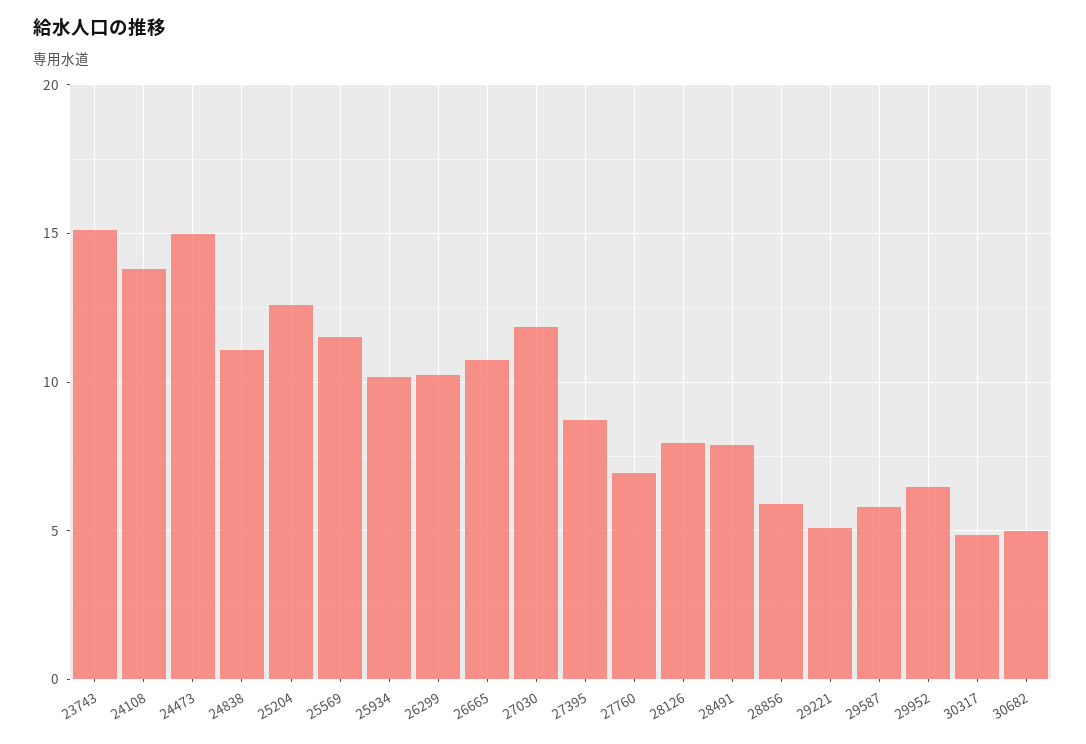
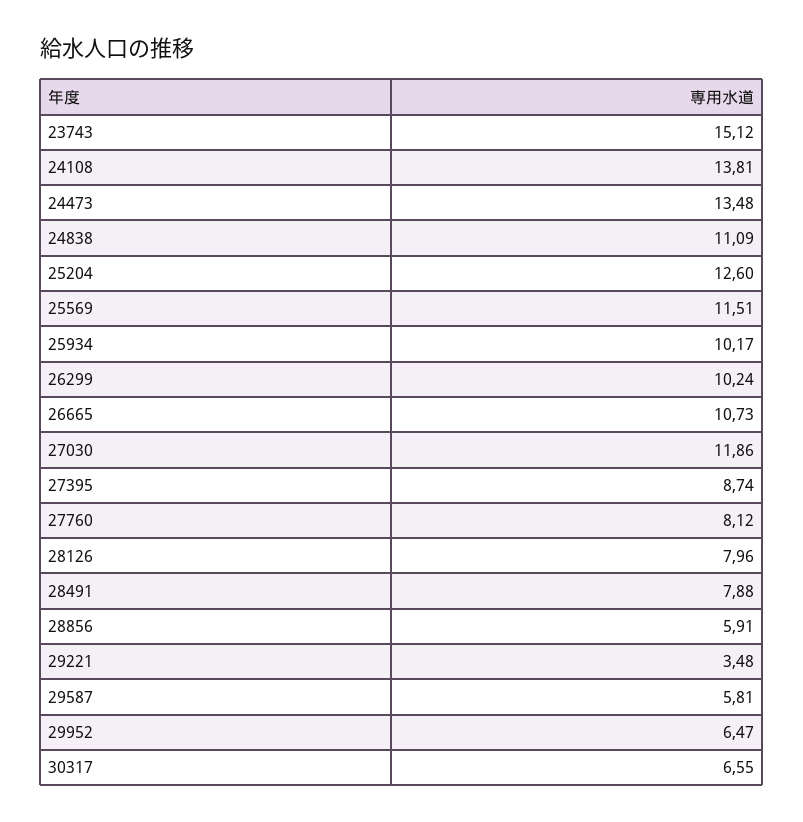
  {
    "23743": 15.12,
    "24108": 13.81,
-   "24473": 15,
+   "24473": 13.48,
    "24838": 11.09,
    "25204": 12.6,
    "25569": 11.51,
    "25934": 10.17,
    "26299": 10.24,
    "26665": 10.73,
    "27030": 11.86,
    "27395": 8.74,
-   "27760": 7,
+   "27760": 8.12,
    "28126": 7.96,
    "28491": 7.88,
    "28856": 5.91,
-   "29221": 5,
+   "29221": 3.48,
    "29587": 5.81,
    "29952": 6.47,
-   "30317": 5,
+   "30317": 6.55
-   "30682": 5
  }

